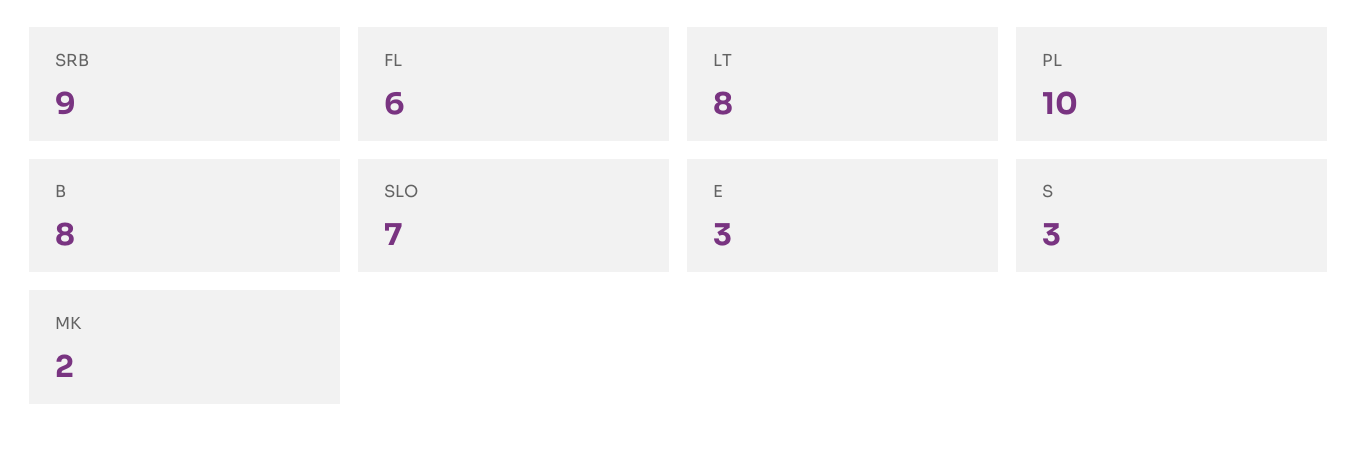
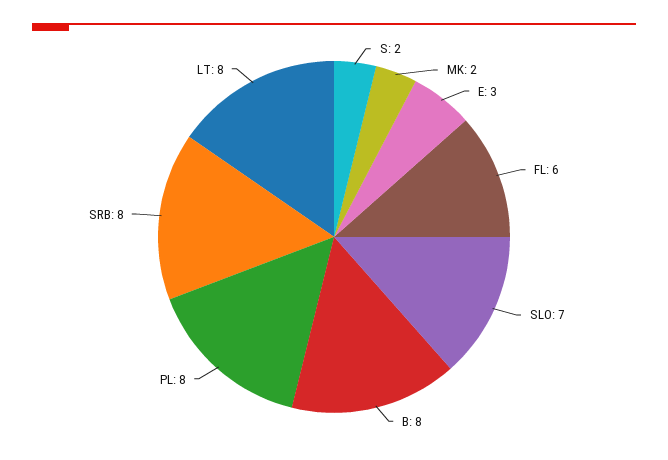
  {
-   "SRB": 9,
+   "SRB": 8,
    "FL": 6,
    "LT": 8,
-   "PL": 10,
+   "PL": 8,
    "B": 8,
    "SLO": 7,
    "E": 3,
-   "S": 3,
+   "S": 2,
    "MK": 2
  }

